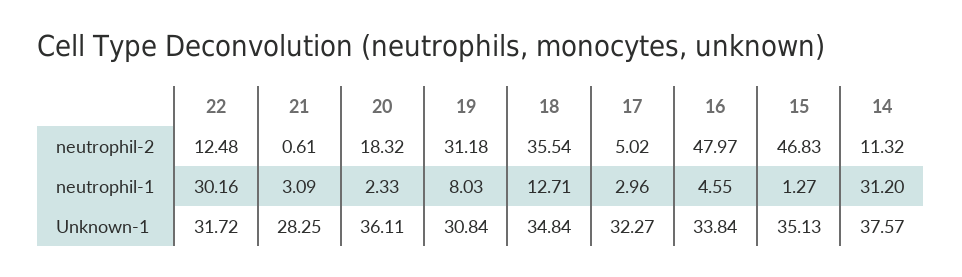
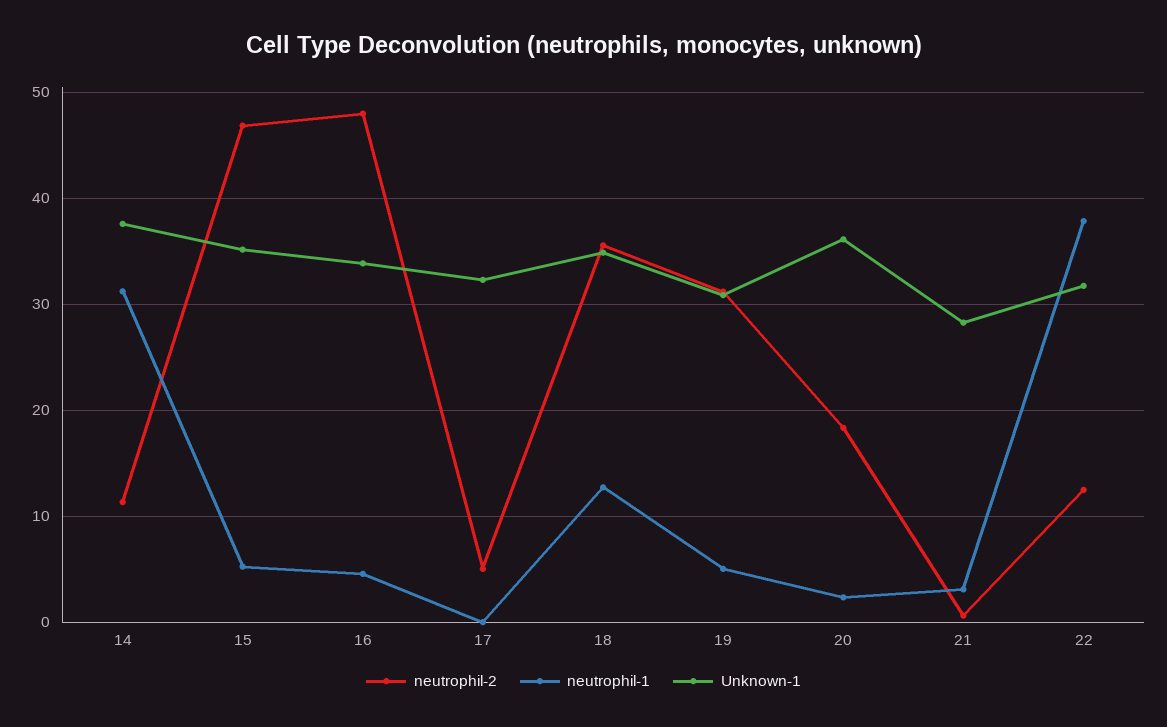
  {
    "neutrophil-2": {
      "22": 12.48,
      "21": 0.61,
      "20": 18.32,
      "19": 31.18,
      "18": 35.54,
      "17": 5.02,
      "16": 47.97,
      "15": 46.83,
      "14": 11.32
    },
    "neutrophil-1": {
-     "22": 30.16,
+     "22": 38,
      "21": 3.09,
      "20": 2.33,
-     "19": 8.03,
+     "19": 5,
      "18": 12.71,
-     "17": 2.96,
+     "17": 0,
      "16": 4.55,
-     "15": 1.27,
+     "15": 5,
      "14": 31.2
    },
    "Unknown-1": {
      "22": 31.72,
      "21": 28.25,
      "20": 36.11,
      "19": 30.84,
      "18": 34.84,
      "17": 32.27,
      "16": 33.84,
      "15": 35.13,
      "14": 37.57
    }
  }

